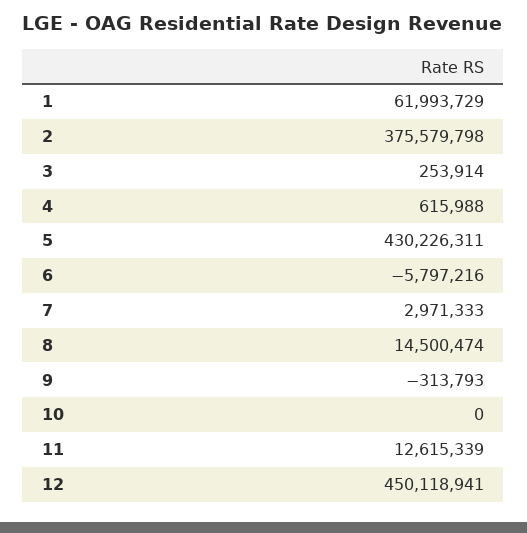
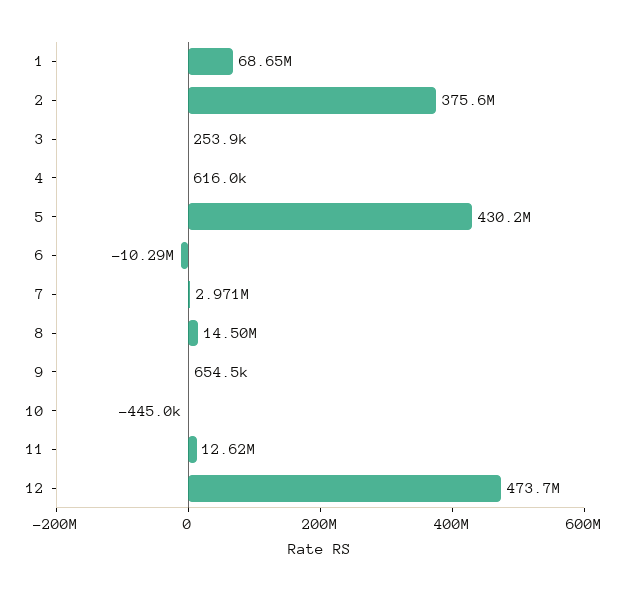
  {
-   "1": 61993729,
+   "1": 68650000,
    "2": 375579798,
    "3": 253914,
    "4": 615988,
    "5": 430226311,
-   "6": -5797216,
+   "6": -10290000,
    "7": 2971333,
    "8": 14500474,
-   "9": -313793,
+   "9": 654500,
-   "10": 0,
+   "10": -445000,
    "11": 12615339,
-   "12": 450118941
+   "12": 473700000
  }

